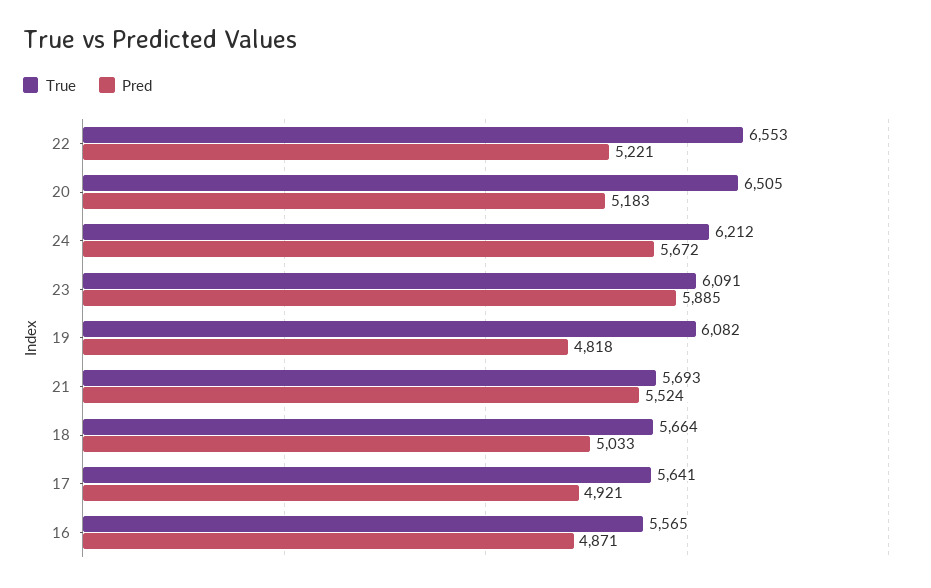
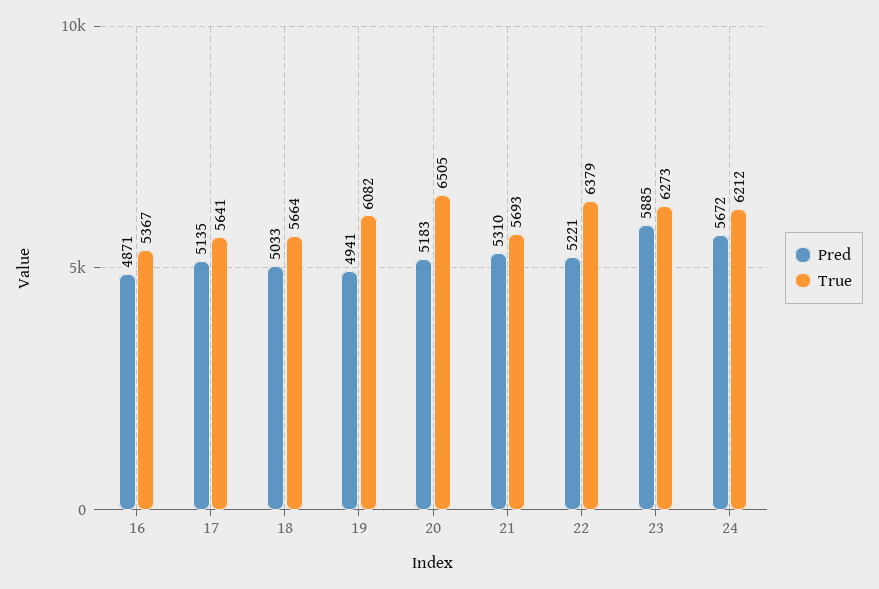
  {
    "True": {
-     "22": 6553,
+     "22": 6379,
      "20": 6505,
      "24": 6212,
-     "23": 6091,
+     "23": 6273,
      "19": 6082,
      "21": 5693,
      "18": 5664,
      "17": 5641,
-     "16": 5565
+     "16": 5367
    },
    "Pred": {
      "22": 5221,
      "20": 5183,
      "24": 5672,
      "23": 5885,
-     "19": 4818,
+     "19": 4941,
-     "21": 5524,
+     "21": 5310,
      "18": 5033,
-     "17": 4921,
+     "17": 5135,
      "16": 4871
    }
  }

